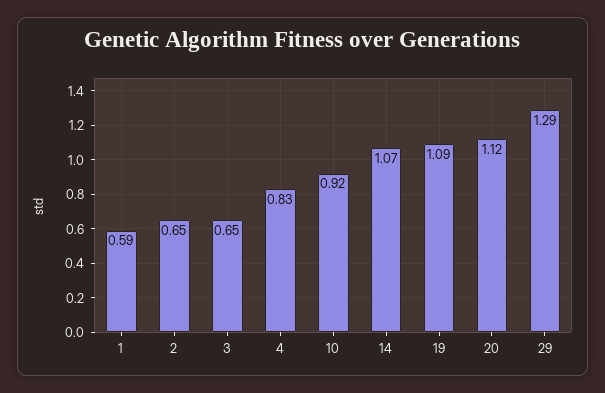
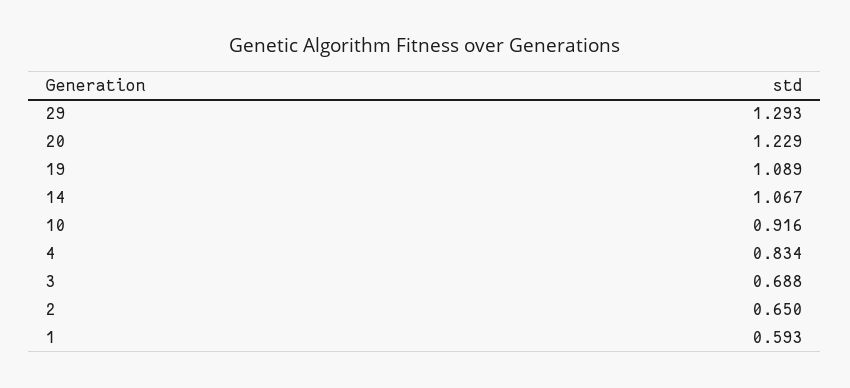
  {
    "1": 0.593,
    "2": 0.65,
-   "3": 0.65,
+   "3": 0.688,
    "4": 0.834,
    "10": 0.916,
    "14": 1.067,
    "19": 1.089,
-   "20": 1.12,
+   "20": 1.229,
    "29": 1.293
  }

